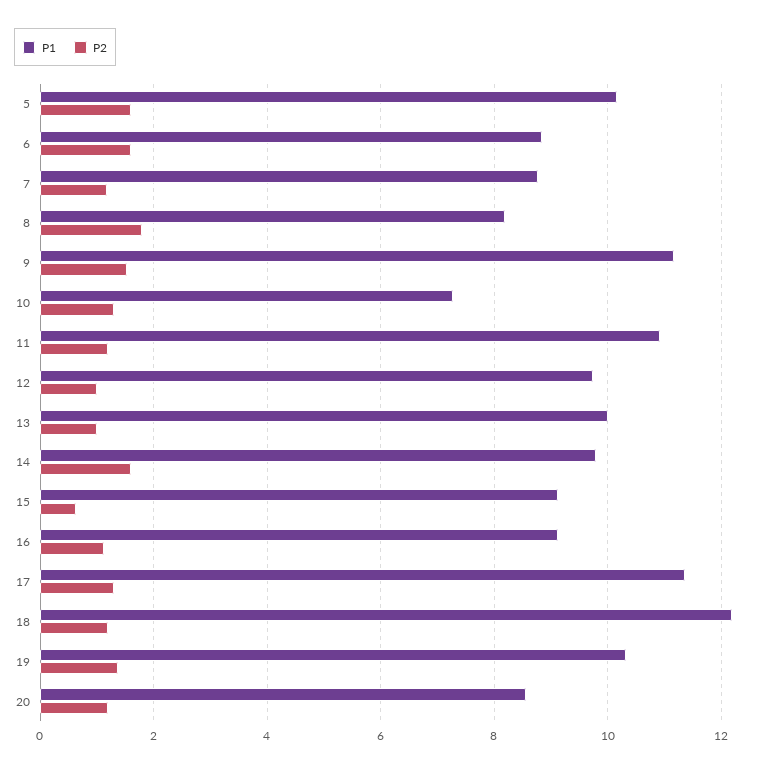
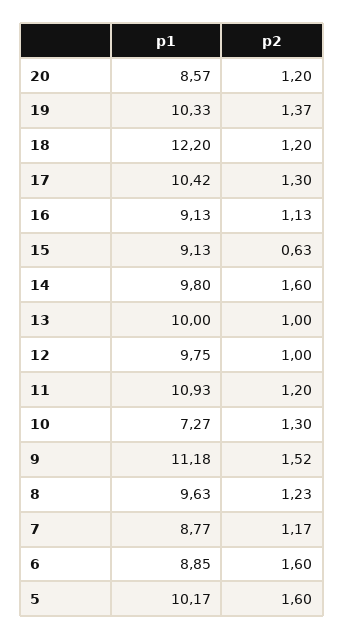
  {
    "P1": {
      "5": 10.17,
      "6": 8.85,
      "7": 8.77,
-     "8": 8.2,
+     "8": 9.63,
      "9": 11.18,
      "10": 7.27,
      "11": 10.93,
      "12": 9.75,
      "13": 10,
      "14": 9.8,
      "15": 9.13,
      "16": 9.13,
-     "17": 11.4,
+     "17": 10.42,
      "18": 12.2,
      "19": 10.33,
      "20": 8.57
    },
    "P2": {
      "5": 1.6,
      "6": 1.6,
      "7": 1.17,
-     "8": 1.8,
+     "8": 1.23,
      "9": 1.52,
      "10": 1.3,
      "11": 1.2,
      "12": 1,
      "13": 1,
      "14": 1.6,
      "15": 0.63,
      "16": 1.13,
      "17": 1.3,
      "18": 1.2,
      "19": 1.37,
      "20": 1.2
    }
  }

